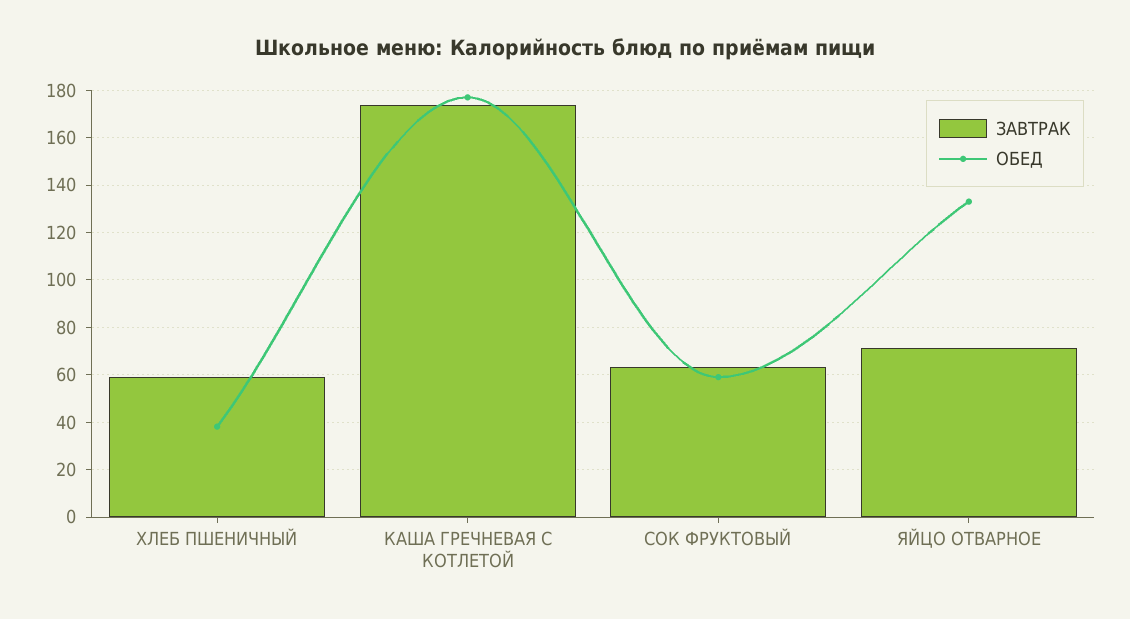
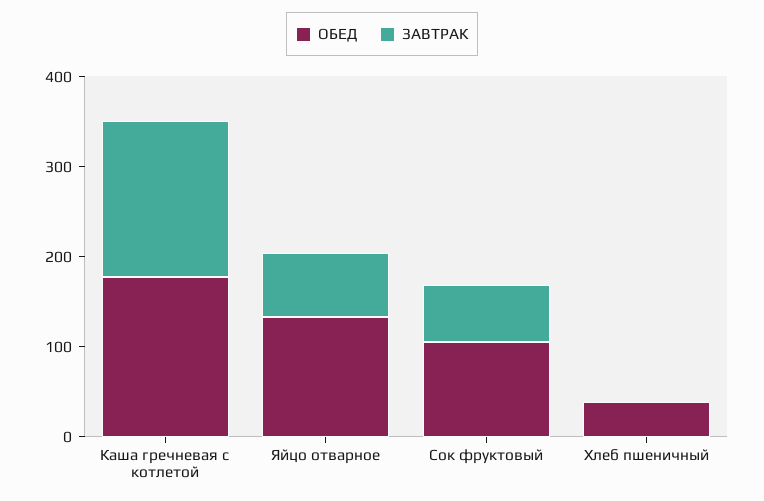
  {
    "ЗАВТРАК": {
-     "ХЛЕБ ПШЕНИЧНЫЙ": 60,
+     "ХЛЕБ ПШЕНИЧНЫЙ": 0,
      "КАША ГРЕЧНЕВАЯ С КОТЛЕТОЙ": 175,
      "СОК ФРУКТОВЫЙ": 65,
      "ЯЙЦО ОТВАРНОЕ": 70
    },
    "ОБЕД": {
      "ХЛЕБ ПШЕНИЧНЫЙ": 40,
      "КАША ГРЕЧНЕВАЯ С КОТЛЕТОЙ": 175,
-     "СОК ФРУКТОВЫЙ": 60,
+     "СОК ФРУКТОВЫЙ": 100,
      "ЯЙЦО ОТВАРНОЕ": 135
    }
  }

